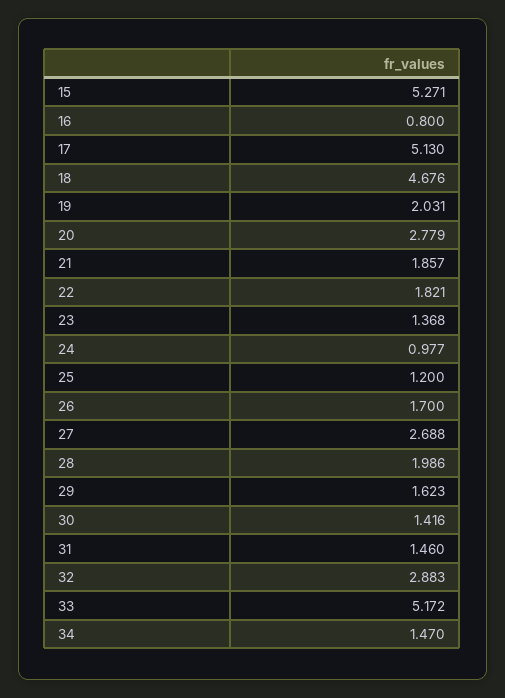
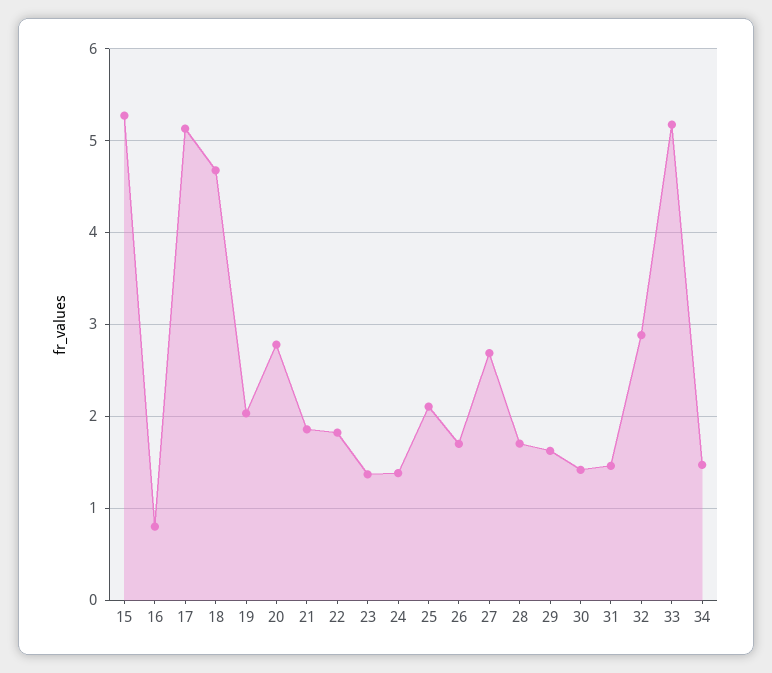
  {
    "15": 5.271,
    "16": 0.8,
    "17": 5.13,
    "18": 4.676,
    "19": 2.031,
    "20": 2.779,
    "21": 1.857,
    "22": 1.821,
    "23": 1.368,
-   "24": 0.977,
+   "24": 1.4,
-   "25": 1.2,
+   "25": 2.1,
    "26": 1.7,
    "27": 2.688,
-   "28": 1.986,
+   "28": 1.7,
    "29": 1.623,
    "30": 1.416,
    "31": 1.46,
    "32": 2.883,
    "33": 5.172,
    "34": 1.47
  }

